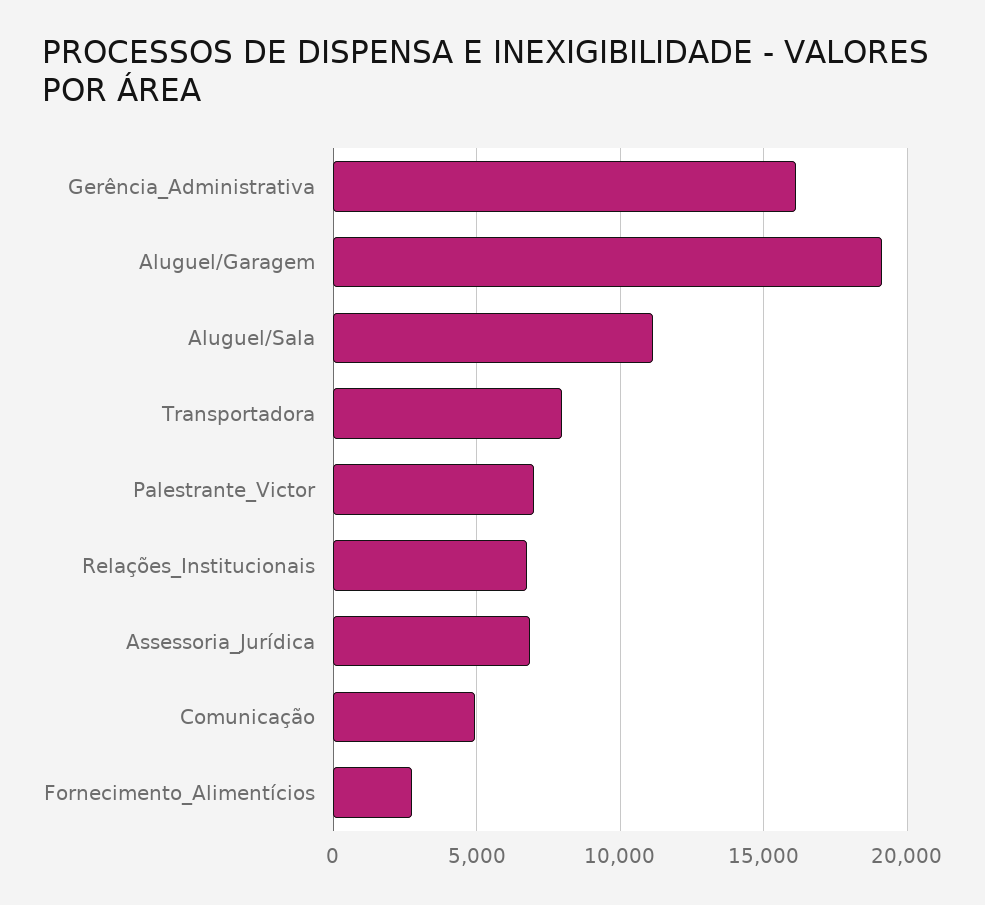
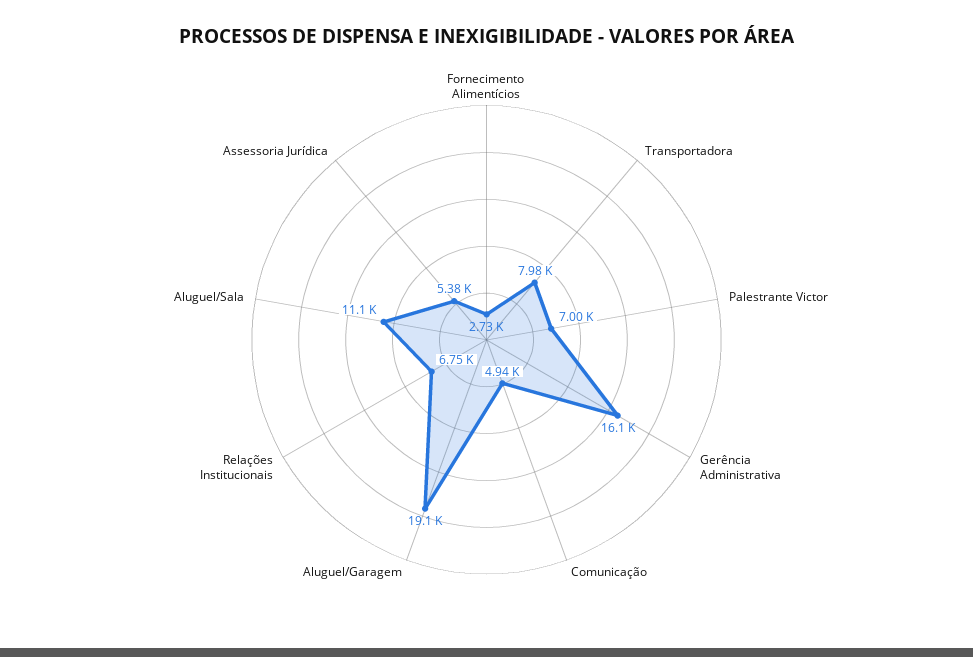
  {
    "Gerência_Administrativa": 16100,
    "Aluguel/Garagem": 19100,
    "Aluguel/Sala": 11100,
    "Transportadora": 7980,
    "Palestrante_Victor": 7000,
    "Relações_Institucionais": 6750,
-   "Assessoria_Jurídica": 7000,
+   "Assessoria_Jurídica": 5380,
    "Comunicação": 4940,
    "Fornecimento_Alimentícios": 2730
  }

